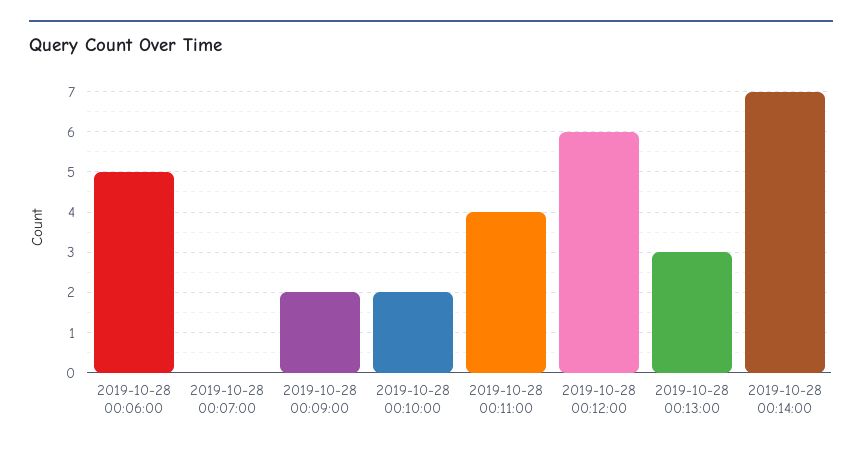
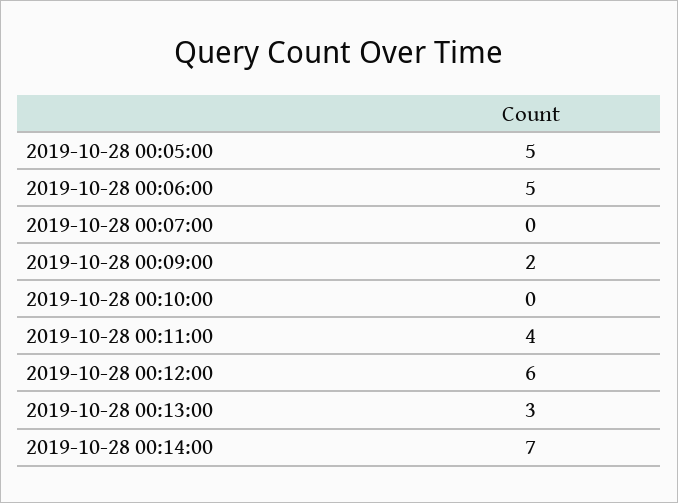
  {
    "2019-10-28 00:06:00": 5,
    "2019-10-28 00:07:00": 0,
    "2019-10-28 00:09:00": 2,
-   "2019-10-28 00:10:00": 2,
+   "2019-10-28 00:10:00": 0,
    "2019-10-28 00:11:00": 4,
    "2019-10-28 00:12:00": 6,
    "2019-10-28 00:13:00": 3,
-   "2019-10-28 00:14:00": 7
+   "2019-10-28 00:14:00": 7,
+   "2019-10-28 00:05:00": 5
  }

